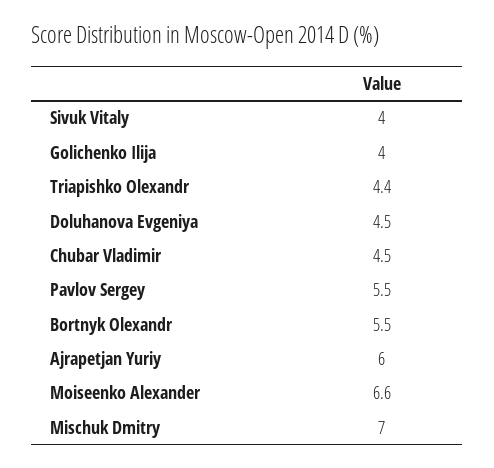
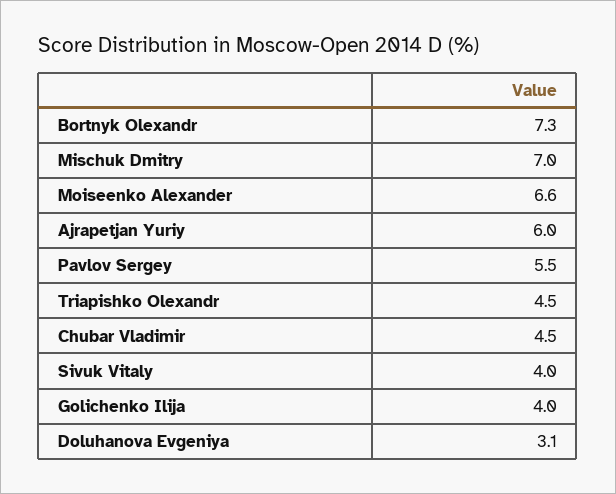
  {
    "Sivuk Vitaly": 4,
    "Golichenko Ilija": 4,
-   "Triapishko Olexandr": 4.4,
+   "Triapishko Olexandr": 4.5,
-   "Doluhanova Evgeniya": 4.5,
+   "Doluhanova Evgeniya": 3.1,
    "Chubar Vladimir": 4.5,
    "Pavlov Sergey": 5.5,
-   "Bortnyk Olexandr": 5.5,
+   "Bortnyk Olexandr": 7.3,
    "Ajrapetjan Yuriy": 6,
    "Moiseenko Alexander": 6.6,
    "Mischuk Dmitry": 7
  }

